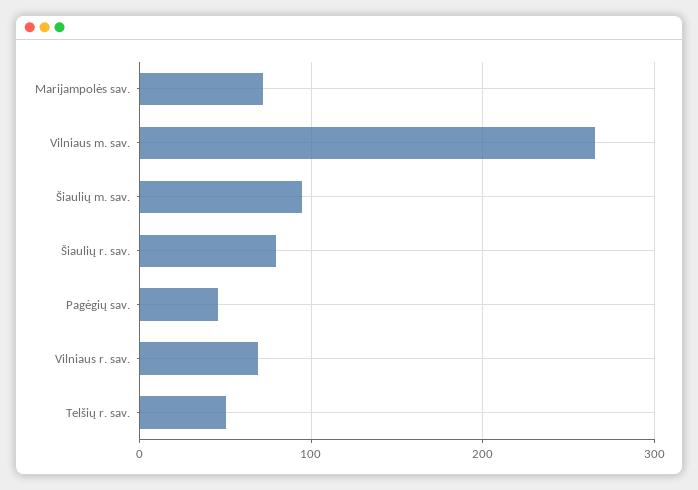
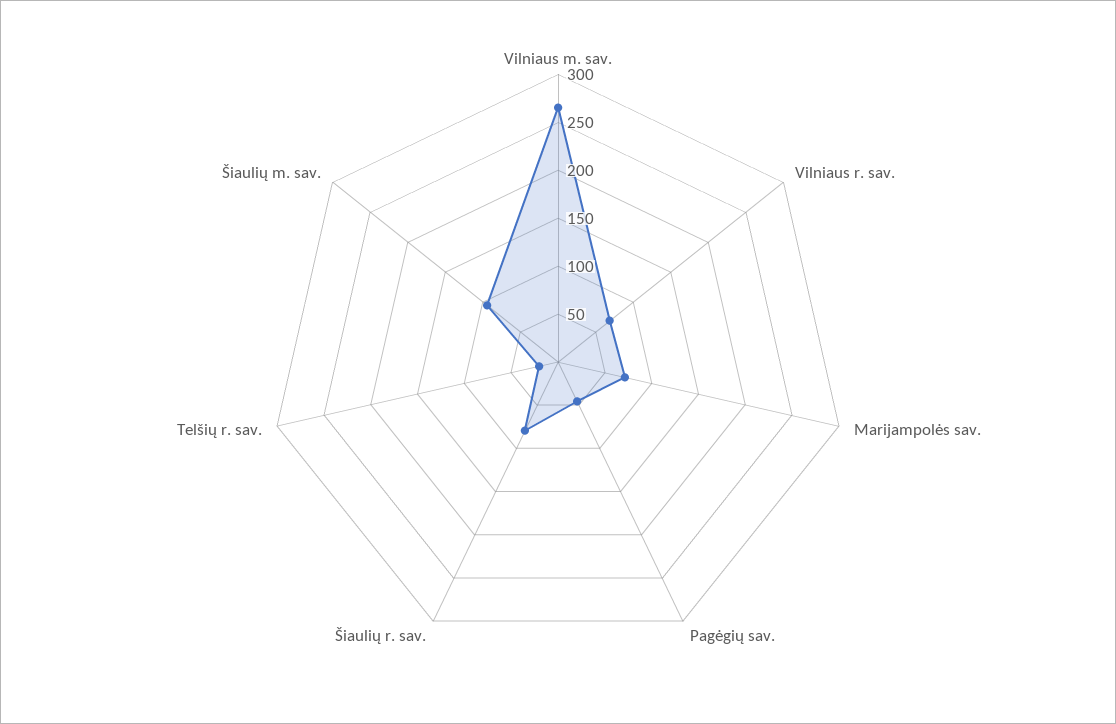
  {
    "Marijampolės sav.": 70,
    "Vilniaus m. sav.": 270,
    "Šiaulių m. sav.": 90,
    "Šiaulių r. sav.": 80,
    "Pagėgių sav.": 50,
    "Vilniaus r. sav.": 70,
-   "Telšių r. sav.": 50
+   "Telšių r. sav.": 20
  }

